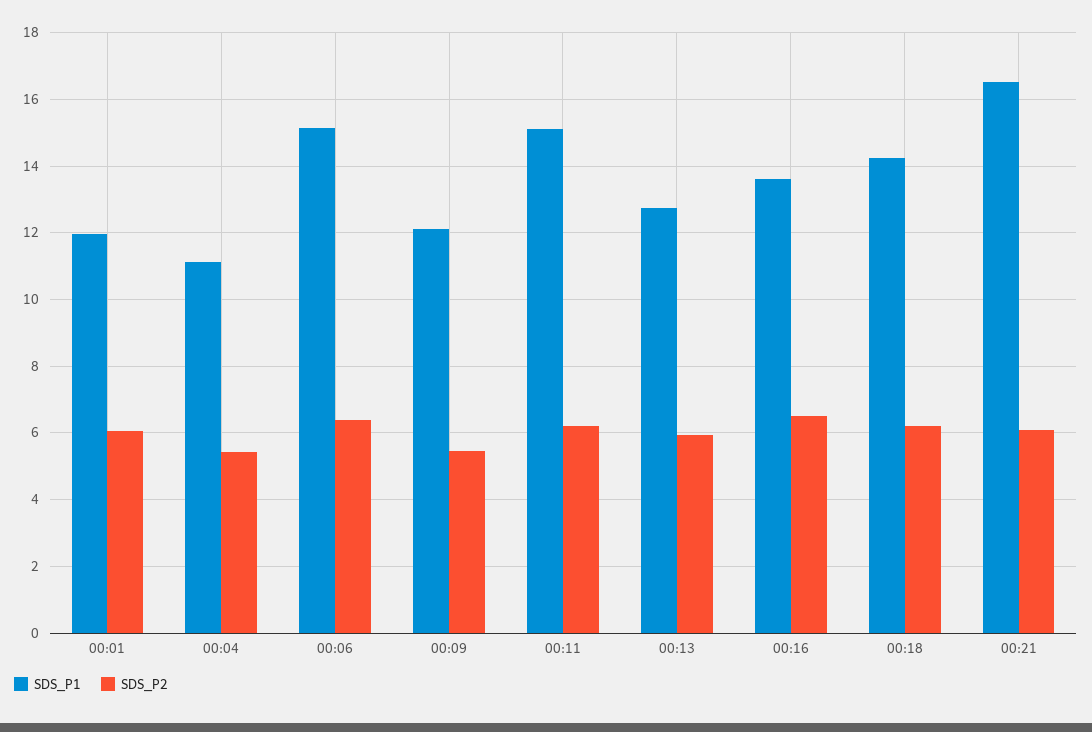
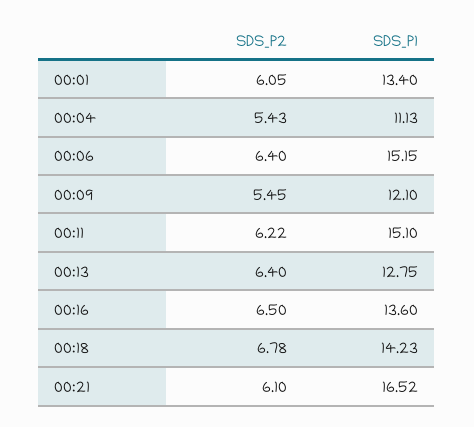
  {
    "SDS_P1": {
-     "00:01": 12,
+     "00:01": 13.4,
      "00:04": 11.13,
      "00:06": 15.15,
      "00:09": 12.1,
      "00:11": 15.1,
      "00:13": 12.75,
      "00:16": 13.6,
      "00:18": 14.23,
      "00:21": 16.52
    },
    "SDS_P2": {
      "00:01": 6.05,
      "00:04": 5.43,
      "00:06": 6.4,
      "00:09": 5.45,
      "00:11": 6.22,
-     "00:13": 6,
+     "00:13": 6.4,
      "00:16": 6.5,
-     "00:18": 6.2,
+     "00:18": 6.78,
      "00:21": 6.1
    }
  }

